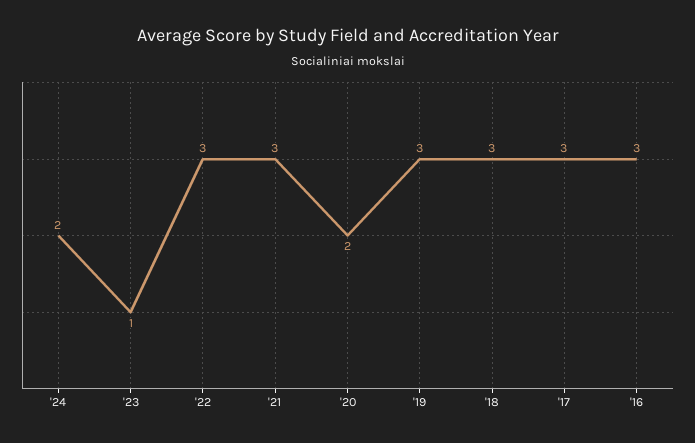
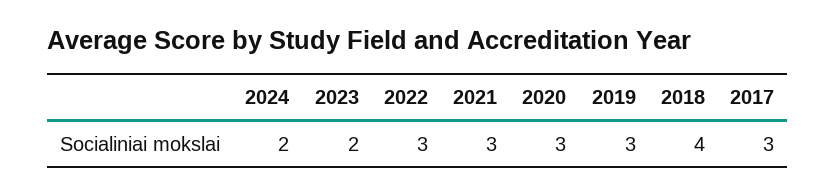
  {
    "'24": 2,
-   "'23": 1,
+   "'23": 2,
    "'22": 3,
    "'21": 3,
-   "'20": 2,
+   "'20": 3,
    "'19": 3,
-   "'18": 3,
+   "'18": 4,
-   "'17": 3,
+   "'17": 3
-   "'16": 3
  }

